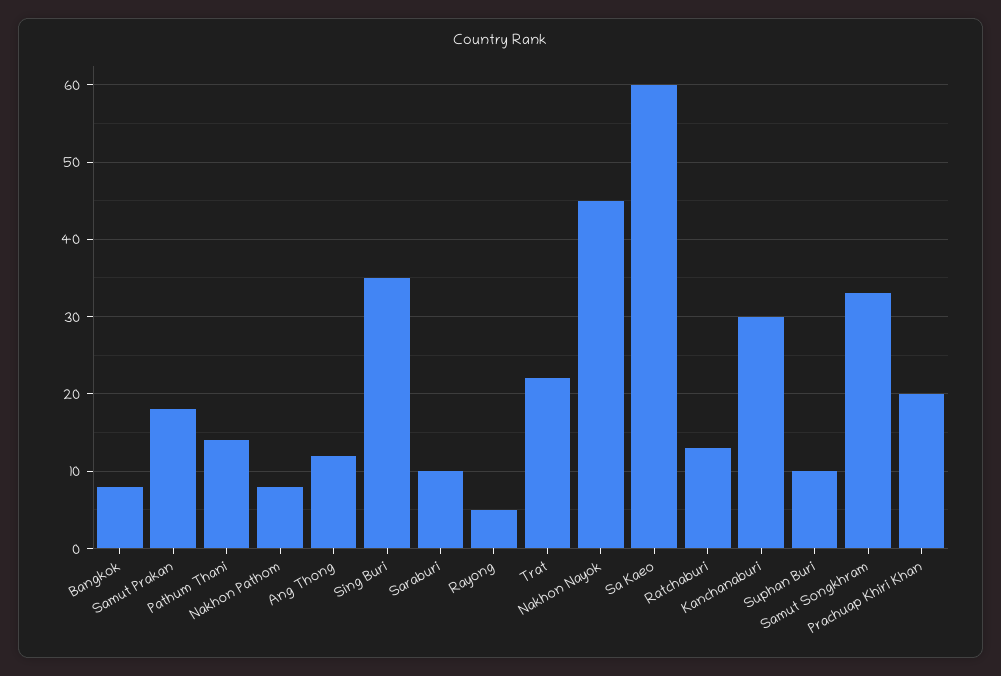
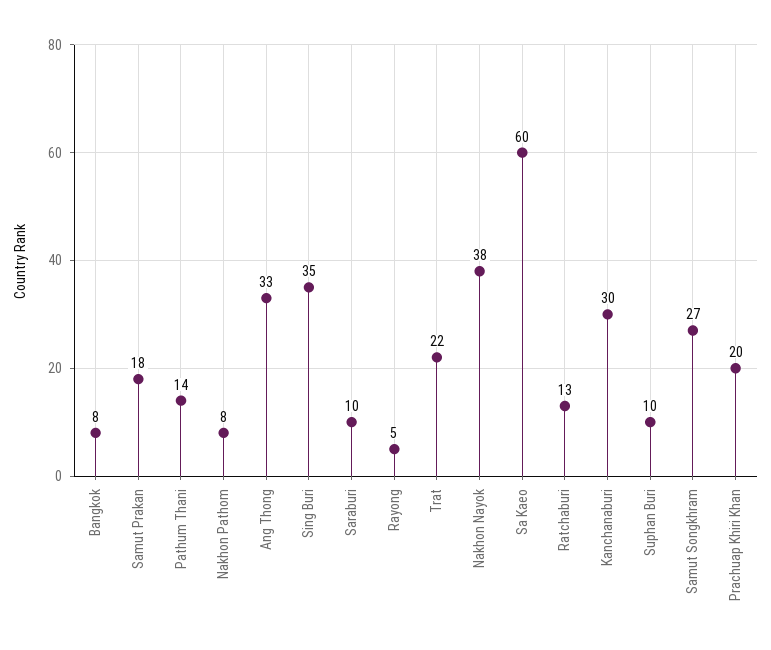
  {
    "Bangkok": 8,
    "Samut Prakan": 18,
    "Pathum Thani": 14,
    "Nakhon Pathom": 8,
-   "Ang Thong": 12,
+   "Ang Thong": 33,
    "Sing Buri": 35,
    "Saraburi": 10,
    "Rayong": 5,
    "Trat": 22,
-   "Nakhon Nayok": 45,
+   "Nakhon Nayok": 38,
    "Sa Kaeo": 60,
    "Ratchaburi": 13,
    "Kanchanaburi": 30,
    "Suphan Buri": 10,
-   "Samut Songkhram": 33,
+   "Samut Songkhram": 27,
    "Prachuap Khiri Khan": 20
  }

